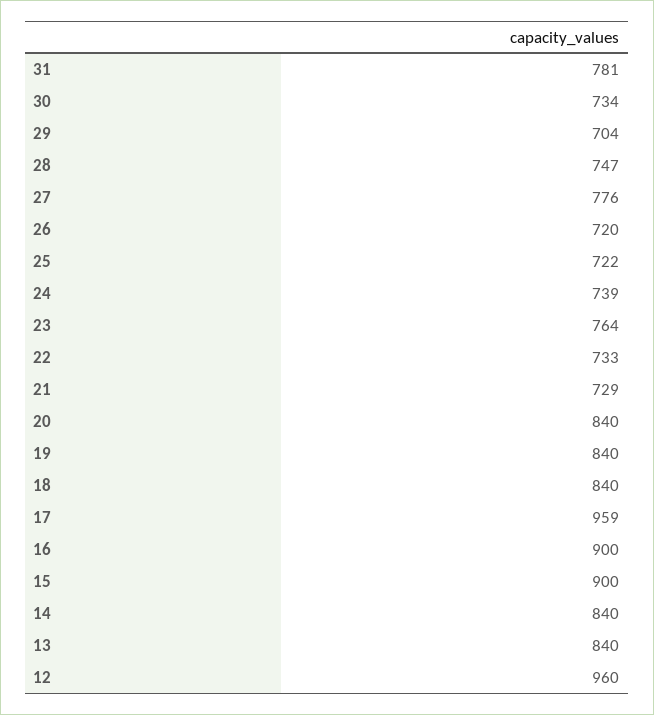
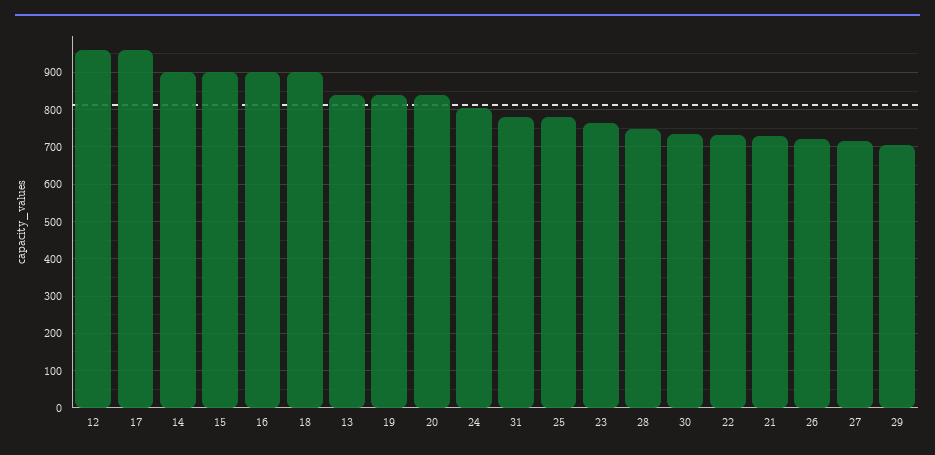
  {
    "31": 781,
    "30": 734,
    "29": 704,
    "28": 747,
-   "27": 776,
+   "27": 720,
    "26": 720,
-   "25": 722,
+   "25": 780,
-   "24": 739,
+   "24": 800,
    "23": 764,
    "22": 733,
    "21": 729,
    "20": 840,
    "19": 840,
-   "18": 840,
+   "18": 900,
    "17": 959,
    "16": 900,
    "15": 900,
-   "14": 840,
+   "14": 900,
    "13": 840,
    "12": 960
  }

